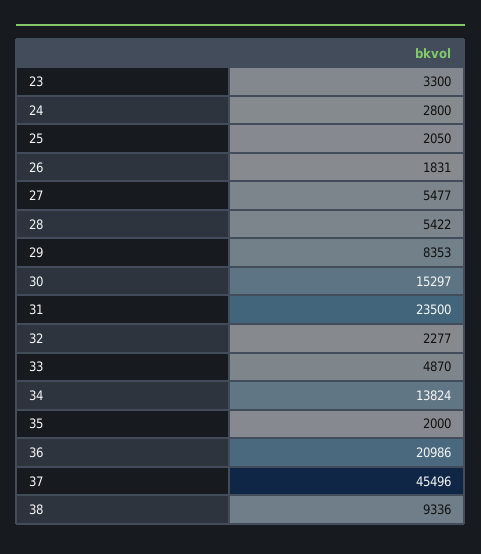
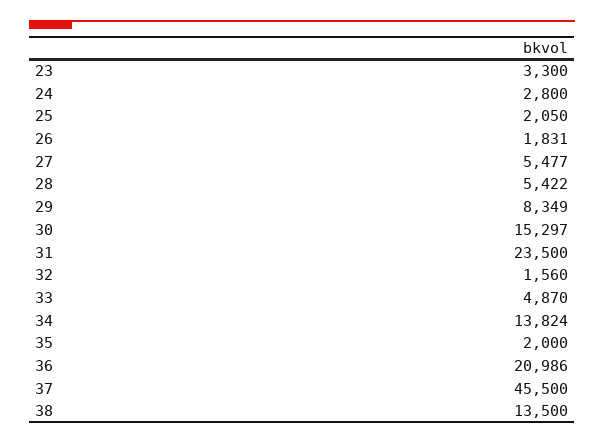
  {
    "23": 3300,
    "24": 2800,
    "25": 2050,
    "26": 1831,
    "27": 5477,
    "28": 5422,
-   "29": 8353,
+   "29": 8349,
    "30": 15297,
    "31": 23500,
-   "32": 2277,
+   "32": 1560,
    "33": 4870,
    "34": 13824,
    "35": 2000,
    "36": 20986,
-   "37": 45496,
+   "37": 45500,
-   "38": 9336
+   "38": 13500
  }

